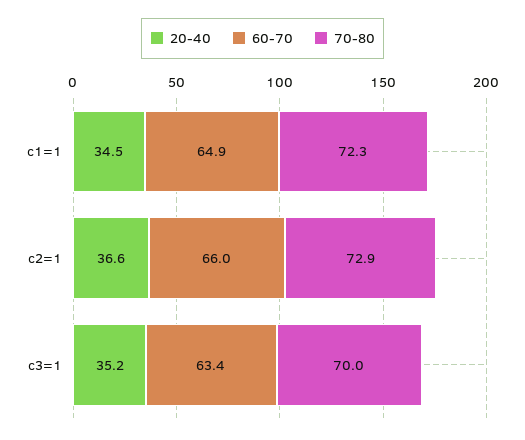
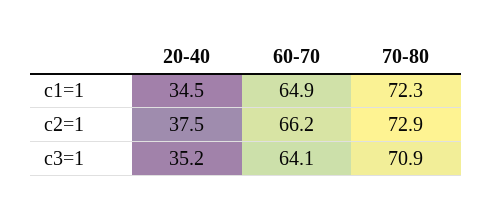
  {
    "20-40": {
      "c1=1": 34.5,
-     "c2=1": 36.6,
+     "c2=1": 37.5,
      "c3=1": 35.2
    },
    "60-70": {
      "c1=1": 64.9,
-     "c2=1": 66,
+     "c2=1": 66.2,
-     "c3=1": 63.4
+     "c3=1": 64.1
    },
    "70-80": {
      "c1=1": 72.3,
      "c2=1": 72.9,
-     "c3=1": 70
+     "c3=1": 70.9
    }
  }

